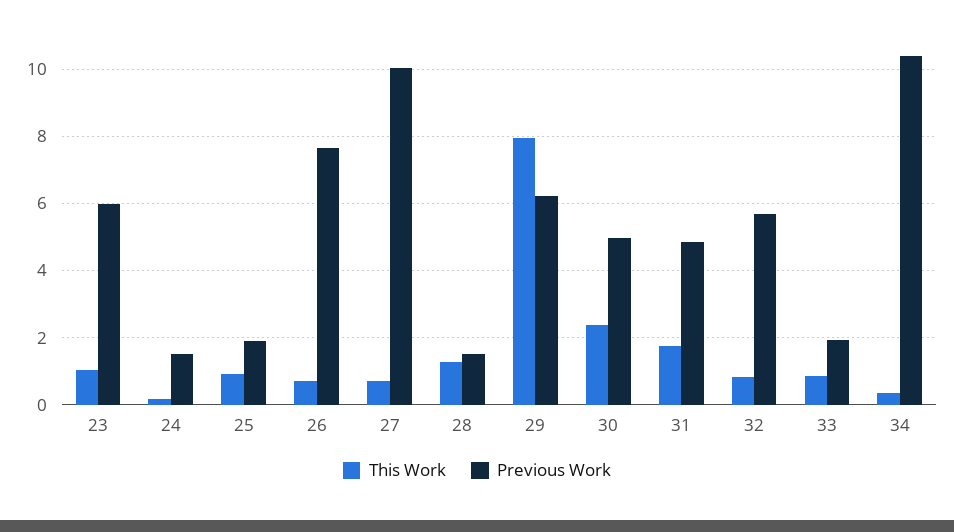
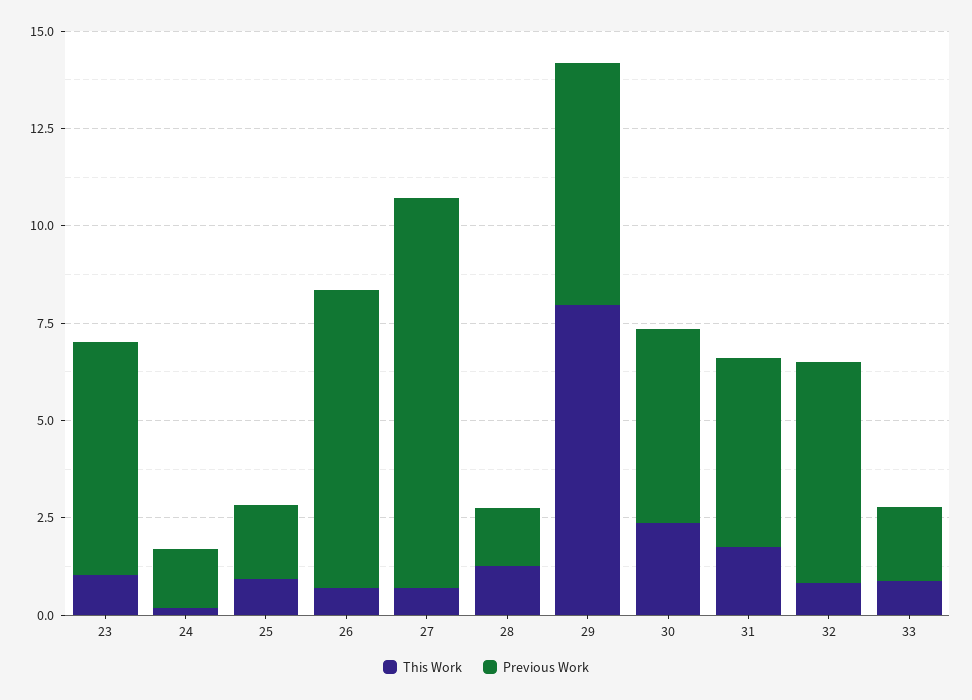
  {
    "This Work": {
      "23": 1,
      "24": 0.2,
      "25": 1,
      "26": 0.8,
      "27": 0.8,
      "28": 1.2,
      "29": 8,
      "30": 2.4,
      "31": 1.8,
      "32": 0.8,
-     "33": 0.8,
+     "33": 0.8
-     "34": 0.4
    },
    "Previous Work": {
      "23": 6,
      "24": 1.6,
      "25": 2,
      "26": 7.6,
      "27": 10,
      "28": 1.6,
      "29": 6.2,
      "30": 5,
      "31": 4.8,
      "32": 5.6,
-     "33": 2,
+     "33": 2
-     "34": 10.4
    }
  }

